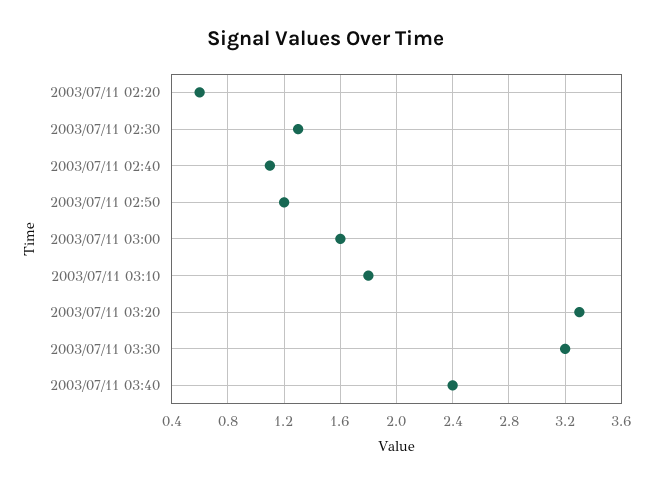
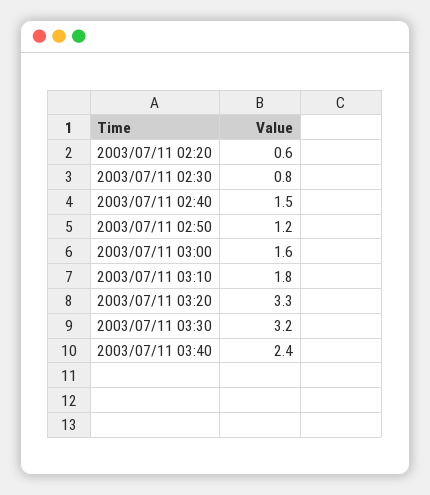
  {
    "2003/07/11 02:20": 0.6,
-   "2003/07/11 02:30": 1.3,
+   "2003/07/11 02:30": 0.8,
-   "2003/07/11 02:40": 1.1,
+   "2003/07/11 02:40": 1.5,
    "2003/07/11 02:50": 1.2,
    "2003/07/11 03:00": 1.6,
    "2003/07/11 03:10": 1.8,
    "2003/07/11 03:20": 3.3,
    "2003/07/11 03:30": 3.2,
    "2003/07/11 03:40": 2.4
  }

